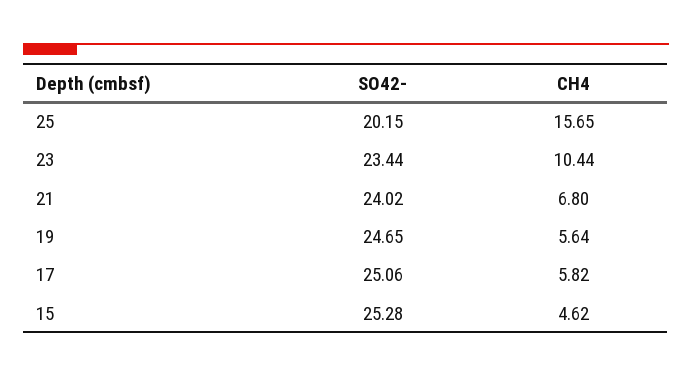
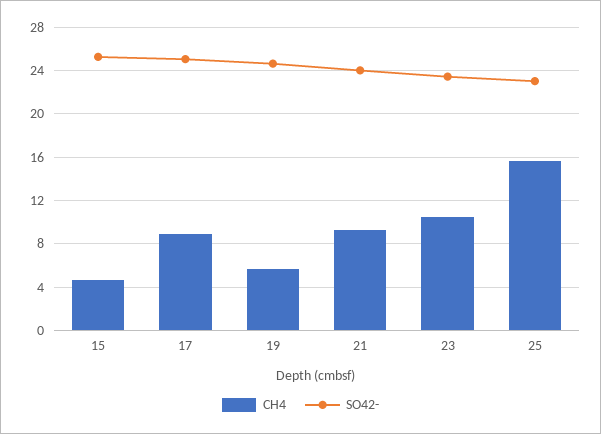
  {
    "SO42-": {
-     "25": 20.15,
+     "25": 23,
      "23": 23.44,
      "21": 24.02,
      "19": 24.65,
      "17": 25.06,
      "15": 25.28
    },
    "CH4": {
      "25": 15.65,
      "23": 10.44,
-     "21": 6.8,
+     "21": 9,
      "19": 5.64,
-     "17": 5.82,
+     "17": 9,
      "15": 4.62
    }
  }

